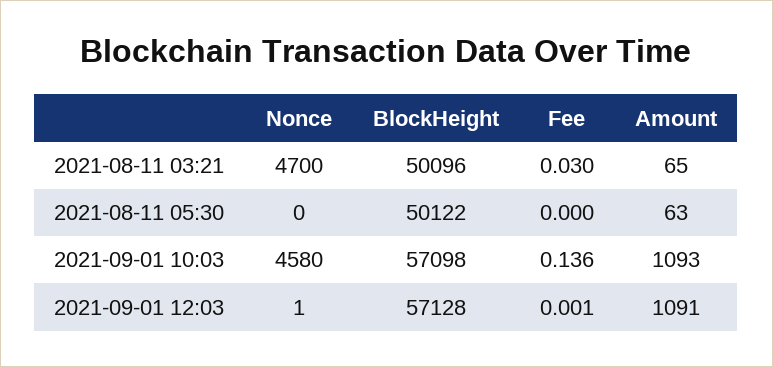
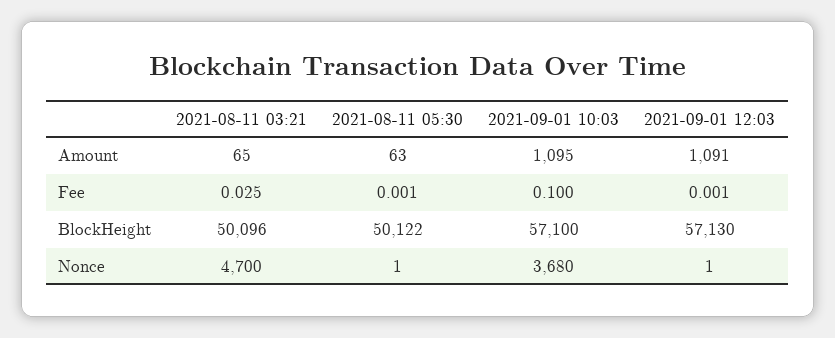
  {
    "Nonce": {
      "2021-08-11 03:21": 4700,
-     "2021-08-11 05:30": 0,
+     "2021-08-11 05:30": 1,
-     "2021-09-01 10:03": 4580,
+     "2021-09-01 10:03": 3680,
      "2021-09-01 12:03": 1
    },
    "BlockHeight": {
      "2021-08-11 03:21": 50096,
      "2021-08-11 05:30": 50122,
-     "2021-09-01 10:03": 57098,
+     "2021-09-01 10:03": 57100,
-     "2021-09-01 12:03": 57128
+     "2021-09-01 12:03": 57130
    },
    "Fee": {
-     "2021-08-11 03:21": 0.03,
+     "2021-08-11 03:21": 0.025,
-     "2021-08-11 05:30": 0,
+     "2021-08-11 05:30": 0.001,
-     "2021-09-01 10:03": 0.136,
+     "2021-09-01 10:03": 0.1,
      "2021-09-01 12:03": 0.001
    },
    "Amount": {
      "2021-08-11 03:21": 65,
      "2021-08-11 05:30": 63,
-     "2021-09-01 10:03": 1093,
+     "2021-09-01 10:03": 1095,
      "2021-09-01 12:03": 1091
    }
  }

